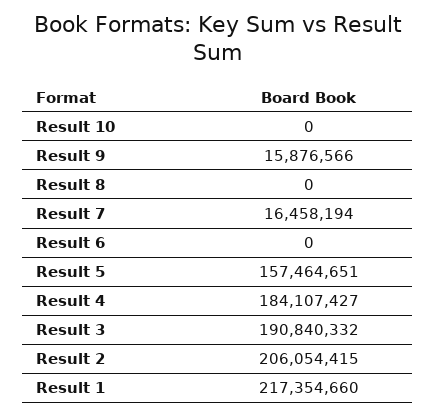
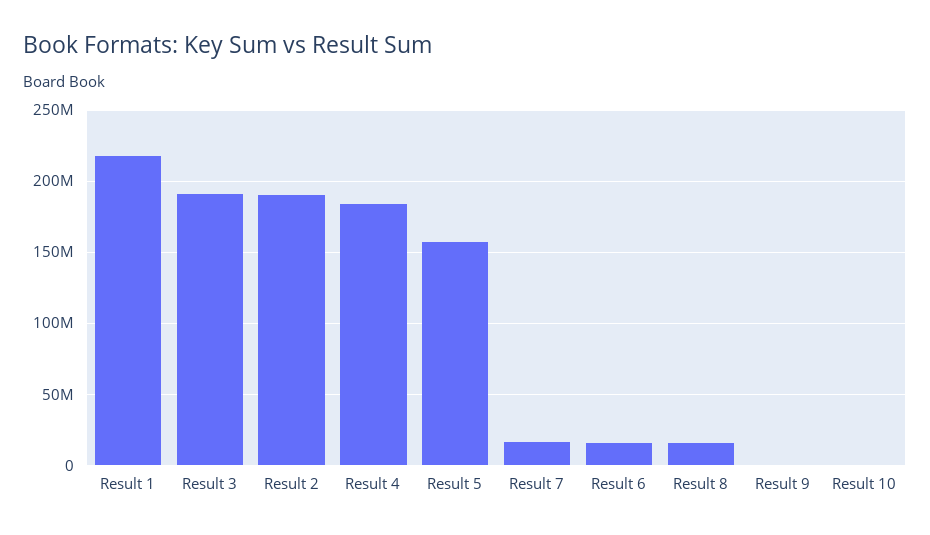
  {
    "Result 10": 0,
-   "Result 9": 15876566,
+   "Result 9": 0,
-   "Result 8": 0,
+   "Result 8": 15000000,
    "Result 7": 16458194,
-   "Result 6": 0,
+   "Result 6": 15000000,
    "Result 5": 157464651,
    "Result 4": 184107427,
    "Result 3": 190840332,
-   "Result 2": 206054415,
+   "Result 2": 190000000,
    "Result 1": 217354660
  }

